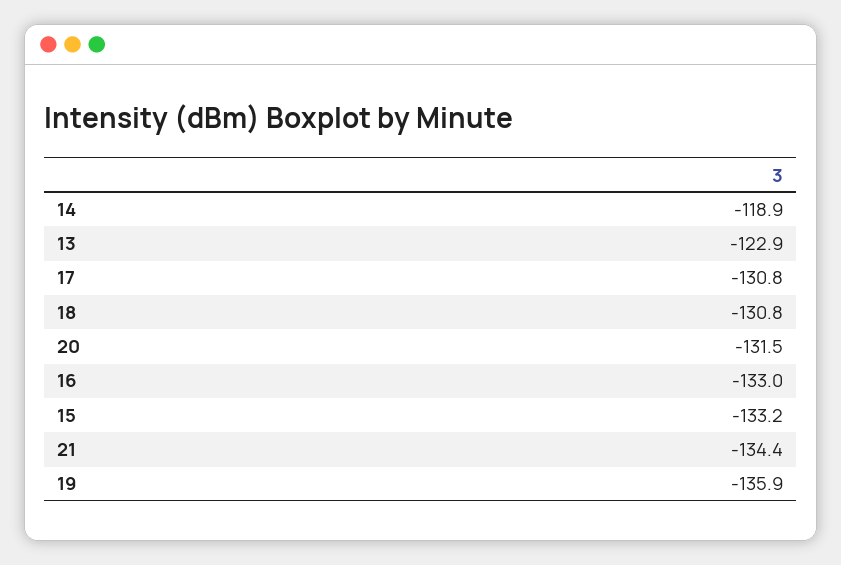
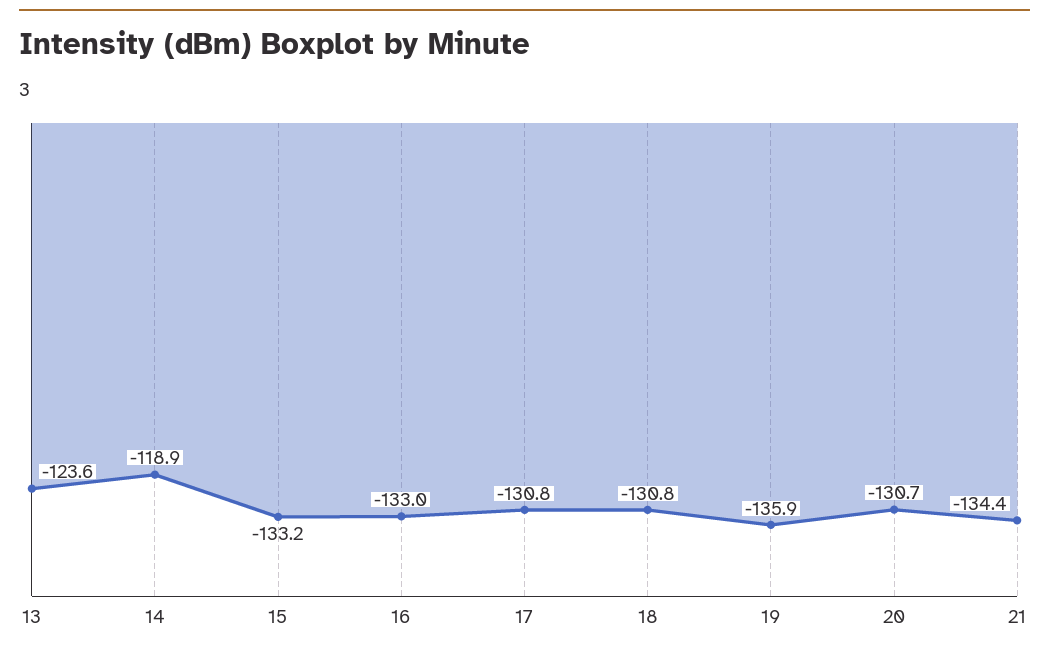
  {
    "14": -118.9,
-   "13": -122.9,
+   "13": -123.6,
    "17": -130.8,
    "18": -130.8,
-   "20": -131.5,
+   "20": -130.7,
    "16": -133,
    "15": -133.2,
    "21": -134.4,
    "19": -135.9
  }

